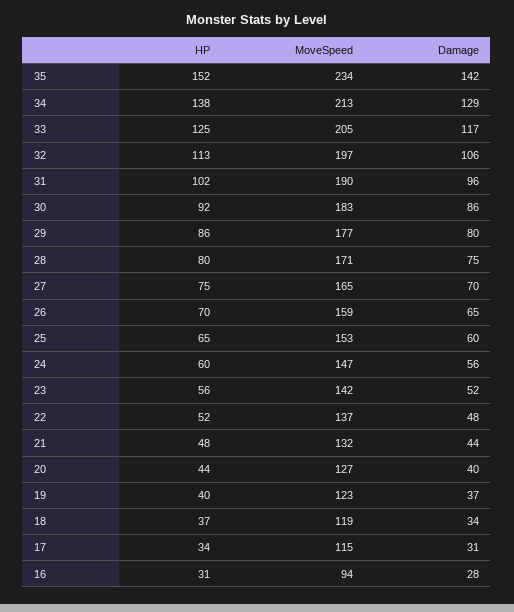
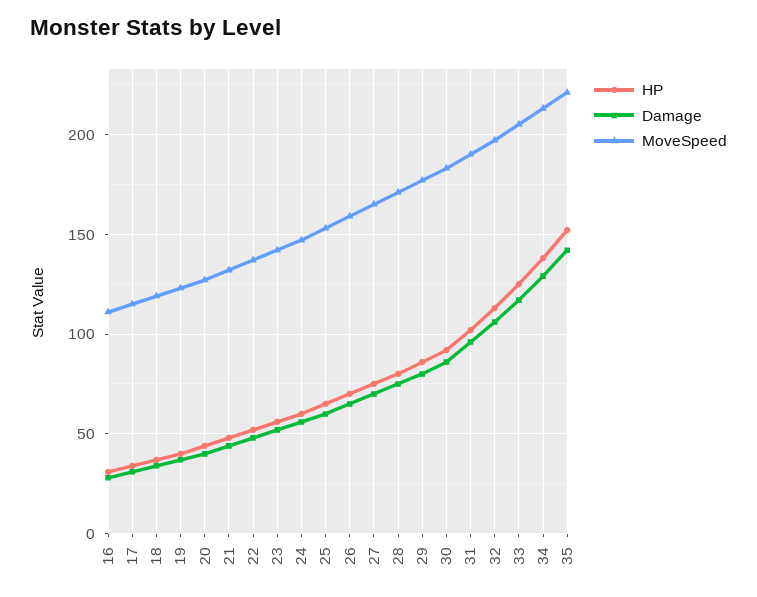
  {
    "HP": {
      "35": 152,
      "34": 138,
      "33": 125,
      "32": 113,
      "31": 102,
      "30": 92,
      "29": 86,
      "28": 80,
      "27": 75,
      "26": 70,
      "25": 65,
      "24": 60,
      "23": 56,
      "22": 52,
      "21": 48,
      "20": 44,
      "19": 40,
      "18": 37,
      "17": 34,
      "16": 31
    },
    "MoveSpeed": {
-     "35": 234,
+     "35": 220,
      "34": 213,
      "33": 205,
      "32": 197,
      "31": 190,
      "30": 183,
      "29": 177,
      "28": 171,
      "27": 165,
      "26": 159,
      "25": 153,
      "24": 147,
      "23": 142,
      "22": 137,
      "21": 132,
      "20": 127,
      "19": 123,
      "18": 119,
      "17": 115,
-     "16": 94
+     "16": 110
    },
    "Damage": {
      "35": 142,
      "34": 129,
      "33": 117,
      "32": 106,
      "31": 96,
      "30": 86,
      "29": 80,
      "28": 75,
      "27": 70,
      "26": 65,
      "25": 60,
      "24": 56,
      "23": 52,
      "22": 48,
      "21": 44,
      "20": 40,
      "19": 37,
      "18": 34,
      "17": 31,
      "16": 28
    }
  }

